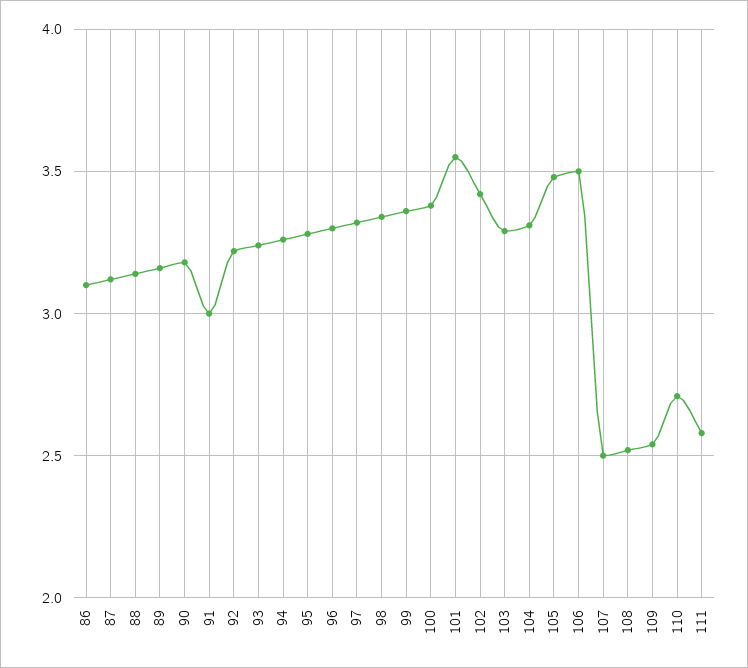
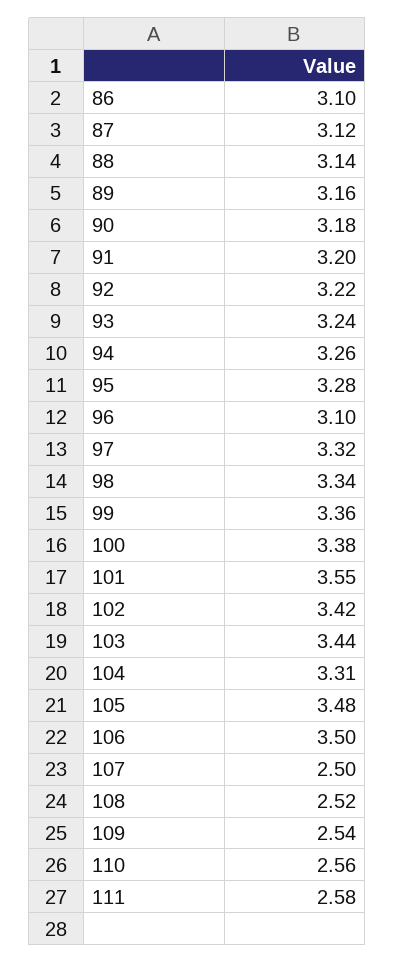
  {
    "86": 3.1,
    "87": 3.12,
    "88": 3.14,
    "89": 3.16,
    "90": 3.18,
-   "91": 3,
+   "91": 3.2,
    "92": 3.22,
    "93": 3.24,
    "94": 3.26,
    "95": 3.28,
-   "96": 3.3,
+   "96": 3.1,
    "97": 3.32,
    "98": 3.34,
    "99": 3.36,
    "100": 3.38,
    "101": 3.55,
    "102": 3.42,
-   "103": 3.3,
+   "103": 3.44,
    "104": 3.31,
    "105": 3.48,
    "106": 3.5,
    "107": 2.5,
    "108": 2.52,
    "109": 2.54,
-   "110": 2.7,
+   "110": 2.56,
    "111": 2.58
  }

